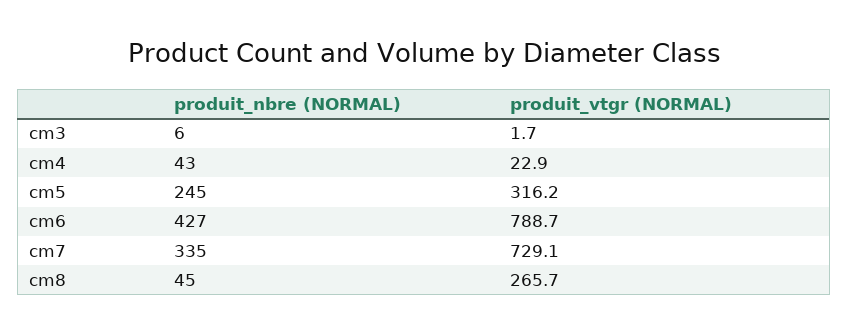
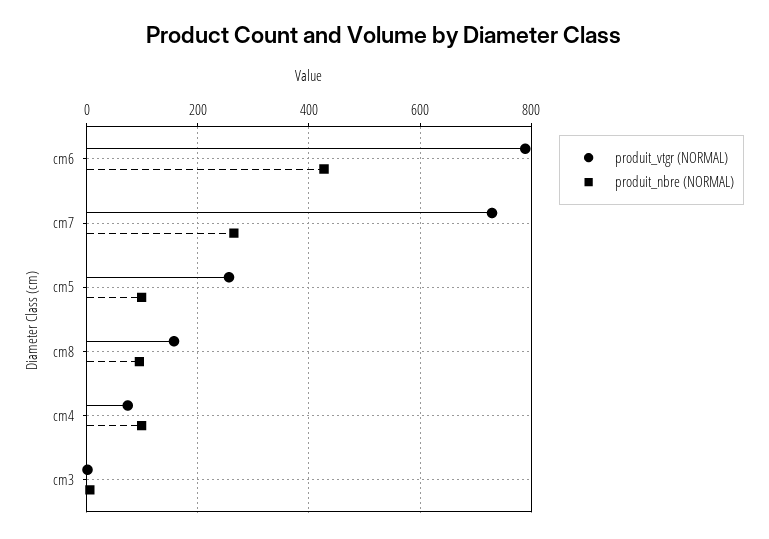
  {
    "produit_nbre (NORMAL)": {
      "cm3": 6,
-     "cm4": 43,
+     "cm4": 100,
-     "cm5": 245,
+     "cm5": 100,
      "cm6": 427,
-     "cm7": 335,
+     "cm7": 260,
-     "cm8": 45
+     "cm8": 100
    },
    "produit_vtgr (NORMAL)": {
      "cm3": 1.7,
-     "cm4": 22.9,
+     "cm4": 80,
-     "cm5": 316.2,
+     "cm5": 260,
      "cm6": 788.7,
      "cm7": 729.1,
-     "cm8": 265.7
+     "cm8": 160
    }
  }

